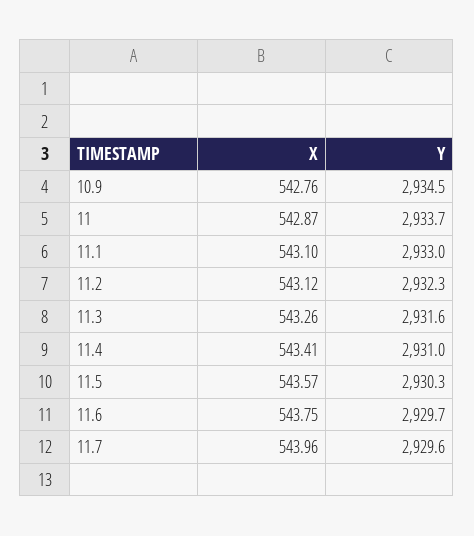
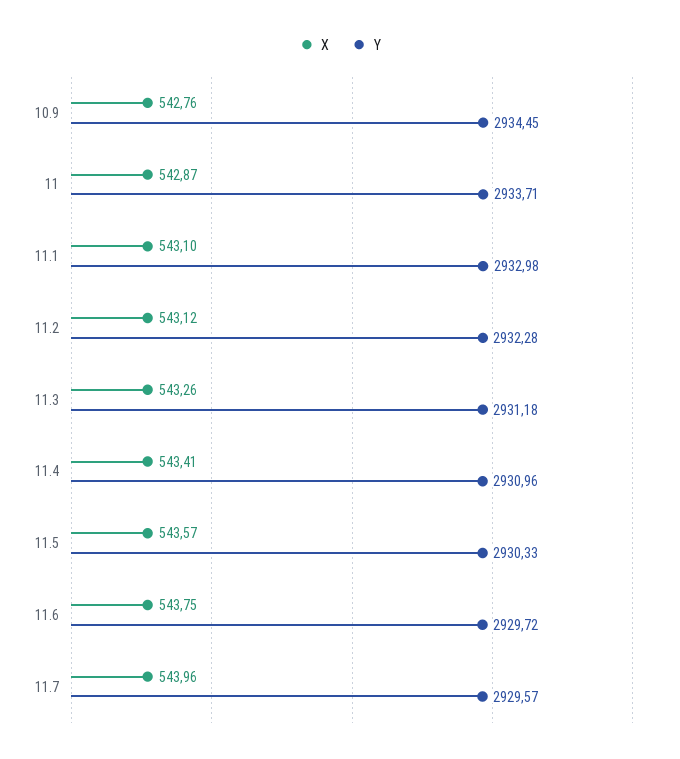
  {
    "X": {
      "10.9": 542.76,
      "11": 542.87,
      "11.1": 543.1,
      "11.2": 543.12,
      "11.3": 543.26,
      "11.4": 543.41,
      "11.5": 543.57,
      "11.6": 543.75,
      "11.7": 543.96
    },
    "Y": {
      "10.9": 2934.45,
      "11": 2933.71,
      "11.1": 2932.98,
      "11.2": 2932.28,
-     "11.3": 2931.6,
+     "11.3": 2931.18,
      "11.4": 2930.96,
      "11.5": 2930.33,
      "11.6": 2929.72,
      "11.7": 2929.57
    }
  }

